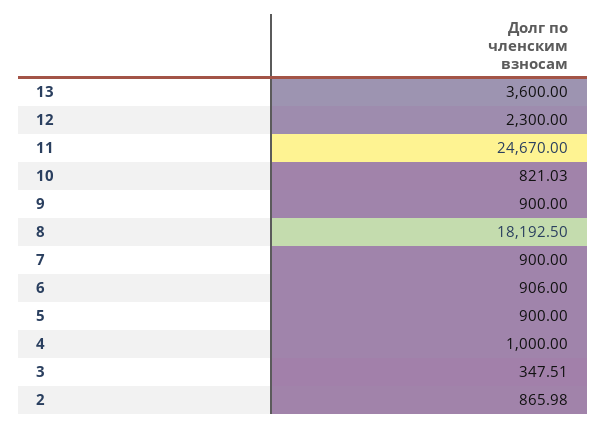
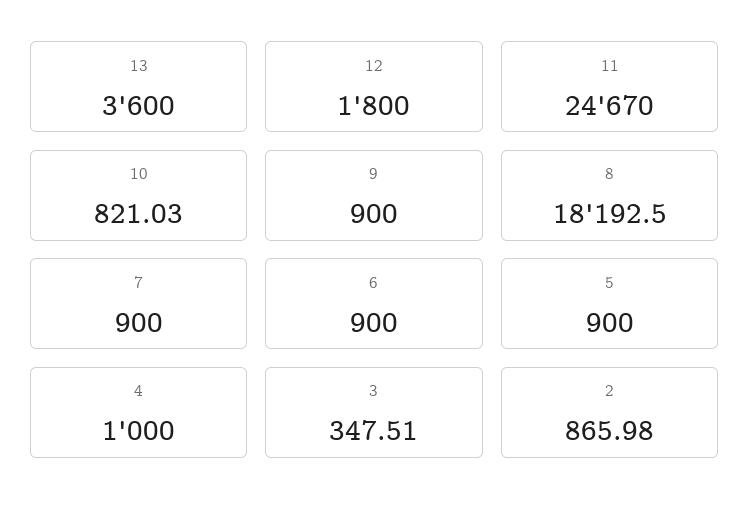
  {
    "13": 3600,
-   "12": 2300,
+   "12": 1800,
    "11": 24670,
    "10": 821.03,
    "9": 900,
    "8": 18192.5,
    "7": 900,
-   "6": 906,
+   "6": 900,
    "5": 900,
    "4": 1000,
    "3": 347.51,
    "2": 865.98
  }

